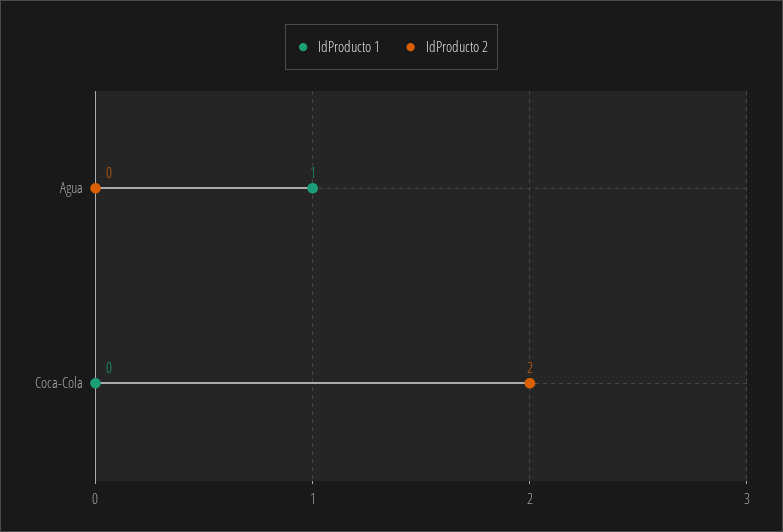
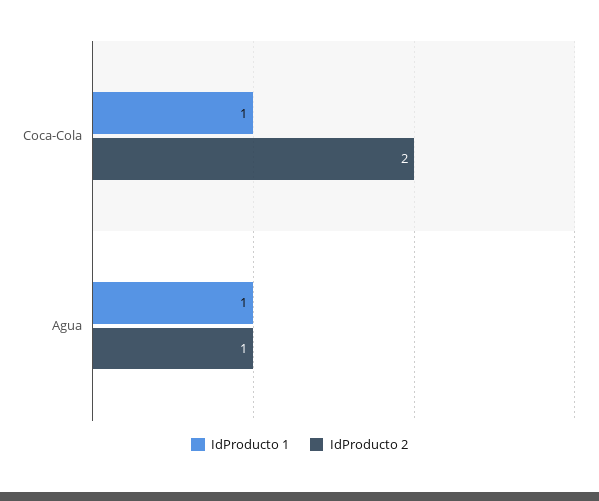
  {
    "IdProducto 1": {
      "Agua": 1,
-     "Coca-Cola": 0
+     "Coca-Cola": 1
    },
    "IdProducto 2": {
-     "Agua": 0,
+     "Agua": 1,
      "Coca-Cola": 2
    }
  }

